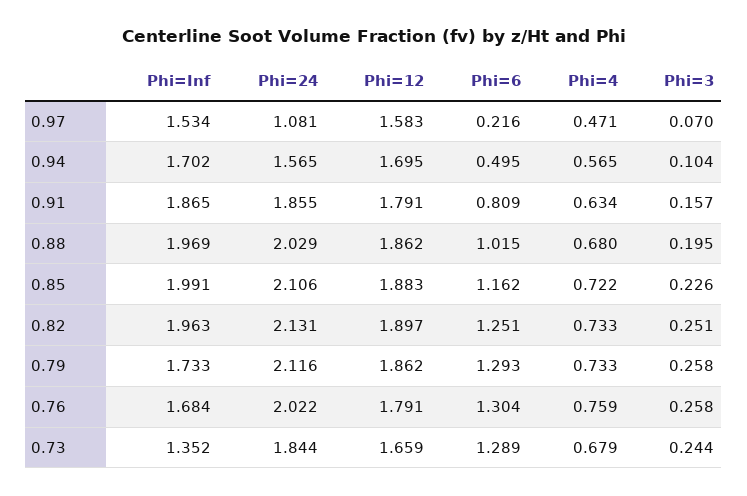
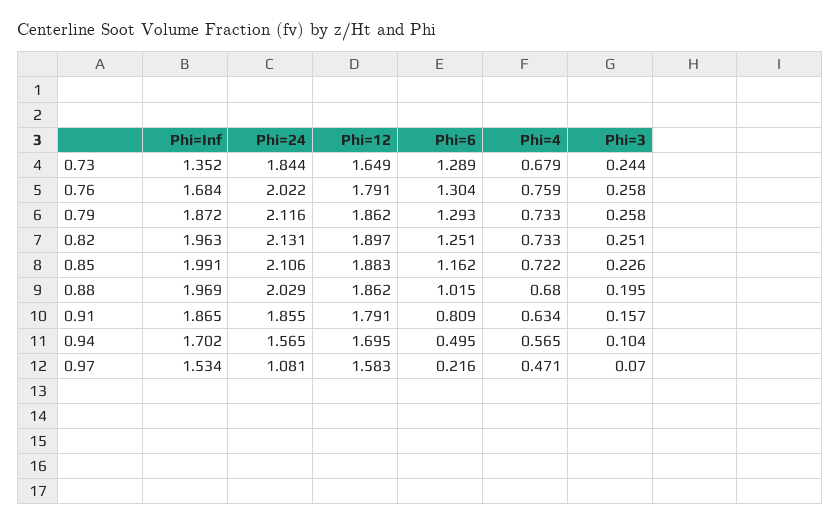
  {
    "Phi=Inf": {
      "0.97": 1.534,
      "0.94": 1.702,
      "0.91": 1.865,
      "0.88": 1.969,
      "0.85": 1.991,
      "0.82": 1.963,
-     "0.79": 1.733,
+     "0.79": 1.872,
      "0.76": 1.684,
      "0.73": 1.352
    },
    "Phi=24": {
      "0.97": 1.081,
      "0.94": 1.565,
      "0.91": 1.855,
      "0.88": 2.029,
      "0.85": 2.106,
      "0.82": 2.131,
      "0.79": 2.116,
      "0.76": 2.022,
      "0.73": 1.844
    },
    "Phi=12": {
      "0.97": 1.583,
      "0.94": 1.695,
      "0.91": 1.791,
      "0.88": 1.862,
      "0.85": 1.883,
      "0.82": 1.897,
      "0.79": 1.862,
      "0.76": 1.791,
-     "0.73": 1.659
+     "0.73": 1.649
    },
    "Phi=6": {
      "0.97": 0.216,
      "0.94": 0.495,
      "0.91": 0.809,
      "0.88": 1.015,
      "0.85": 1.162,
      "0.82": 1.251,
      "0.79": 1.293,
      "0.76": 1.304,
      "0.73": 1.289
    },
    "Phi=4": {
      "0.97": 0.471,
      "0.94": 0.565,
      "0.91": 0.634,
      "0.88": 0.68,
      "0.85": 0.722,
      "0.82": 0.733,
      "0.79": 0.733,
      "0.76": 0.759,
      "0.73": 0.679
    },
    "Phi=3": {
      "0.97": 0.07,
      "0.94": 0.104,
      "0.91": 0.157,
      "0.88": 0.195,
      "0.85": 0.226,
      "0.82": 0.251,
      "0.79": 0.258,
      "0.76": 0.258,
      "0.73": 0.244
    }
  }

